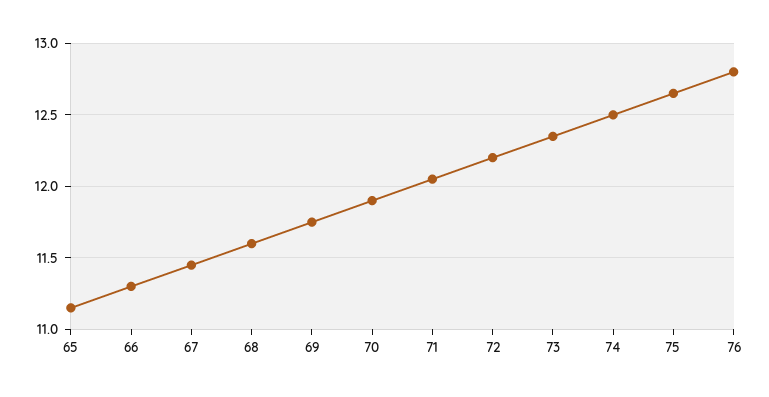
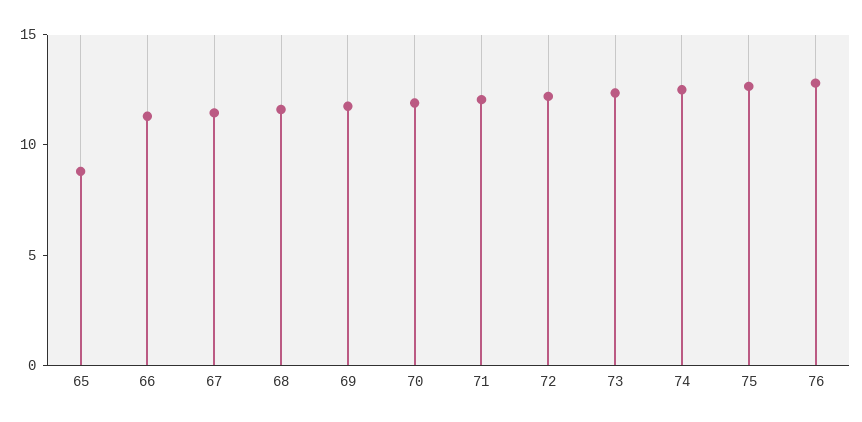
  {
-   "65": 11.15,
+   "65": 9,
    "66": 11.3,
    "67": 11.45,
    "68": 11.6,
    "69": 11.75,
    "70": 11.9,
    "71": 12.05,
    "72": 12.2,
    "73": 12.35,
    "74": 12.5,
    "75": 12.65,
    "76": 12.8
  }

